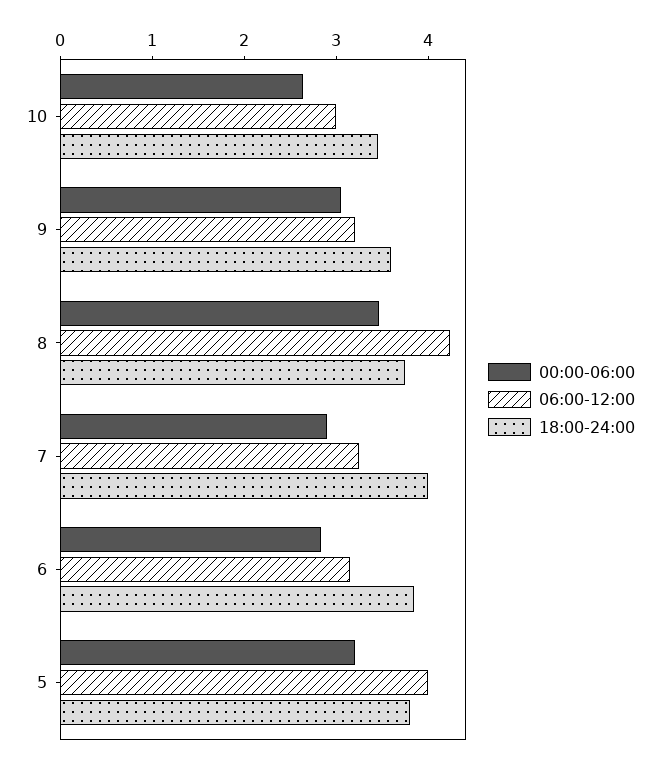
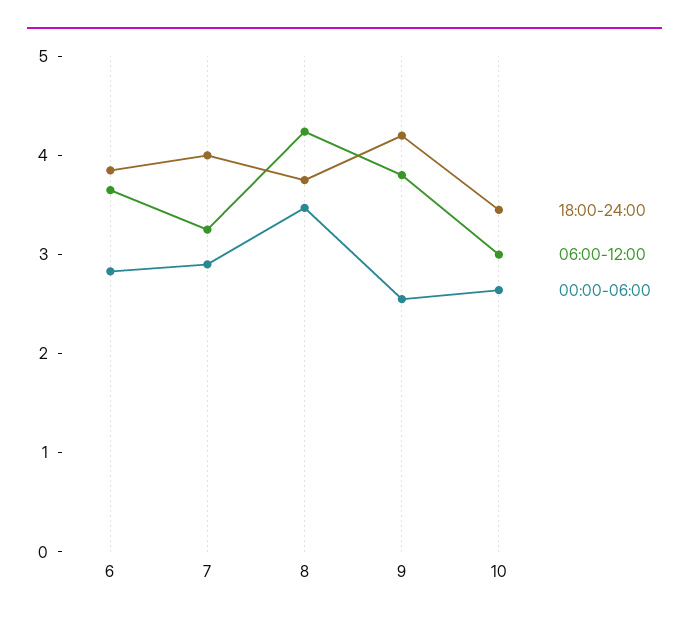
  {
    "00:00-06:00": {
      "10": 2.6,
-     "9": 3,
+     "9": 2.6,
      "8": 3.4,
      "7": 3,
-     "6": 2.8,
+     "6": 2.8
-     "5": 3.2
    },
    "06:00-12:00": {
      "10": 3,
-     "9": 3.2,
+     "9": 3.8,
      "8": 4.2,
      "7": 3.2,
-     "6": 3.2,
+     "6": 3.6
-     "5": 4
    },
    "18:00-24:00": {
      "10": 3.4,
-     "9": 3.6,
+     "9": 4.2,
      "8": 3.8,
      "7": 4,
-     "6": 3.8,
+     "6": 3.8
-     "5": 3.8
    }
  }

